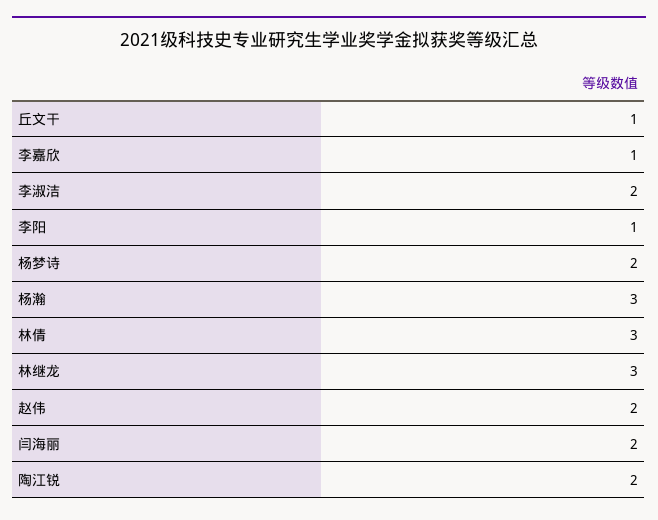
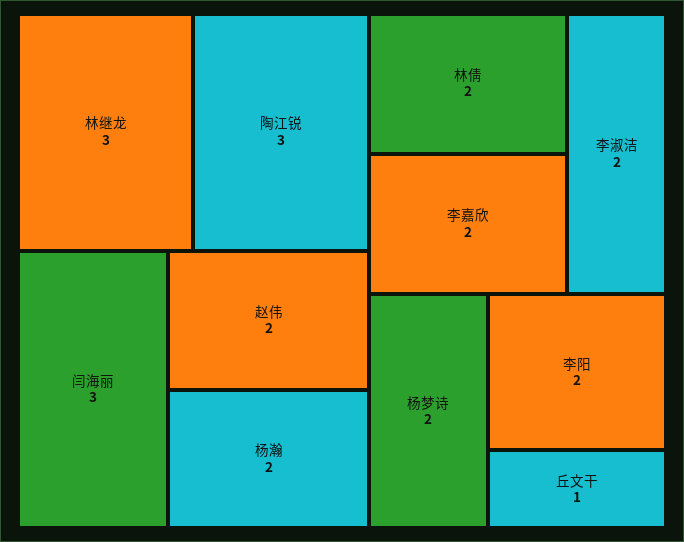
  {
    "丘文干": 1,
-   "李嘉欣": 1,
+   "李嘉欣": 2,
    "李淑洁": 2,
-   "李阳": 1,
+   "李阳": 2,
    "杨梦诗": 2,
-   "杨瀚": 3,
+   "杨瀚": 2,
-   "林倩": 3,
+   "林倩": 2,
    "林继龙": 3,
    "赵伟": 2,
-   "闫海丽": 2,
+   "闫海丽": 3,
-   "陶江锐": 2
+   "陶江锐": 3
  }

